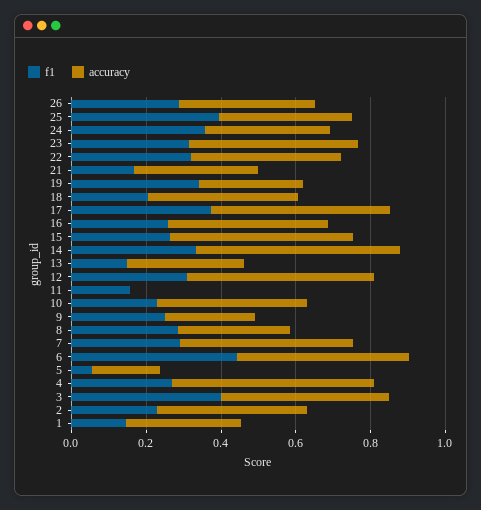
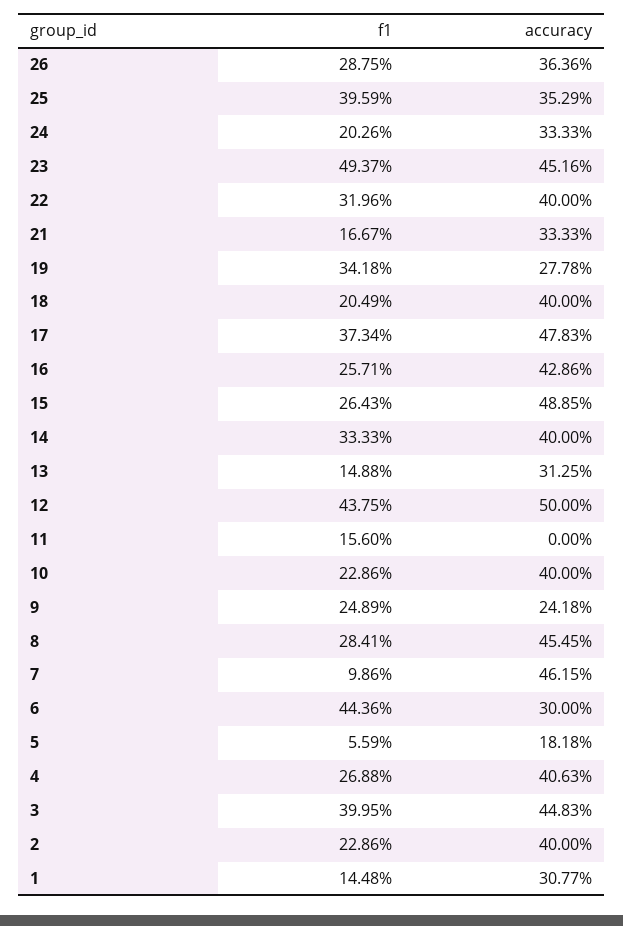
  {
    "f1": {
      "26": 0.2875,
      "25": 0.3959,
-     "24": 0.35,
+     "24": 0.2026,
-     "23": 0.3,
+     "23": 0.4937,
      "22": 0.3196,
      "21": 0.1667,
      "19": 0.3418,
      "18": 0.2049,
      "17": 0.3734,
      "16": 0.2571,
      "15": 0.2643,
      "14": 0.3333,
      "13": 0.1488,
-     "12": 0.3,
+     "12": 0.4375,
      "11": 0.156,
      "10": 0.2286,
      "9": 0.2489,
      "8": 0.2841,
-     "7": 0.3,
+     "7": 0.0986,
      "6": 0.4436,
      "5": 0.0559,
      "4": 0.2688,
      "3": 0.3995,
      "2": 0.2286,
      "1": 0.1448
    },
    "accuracy": {
      "26": 0.3636,
      "25": 0.3529,
      "24": 0.3333,
      "23": 0.4516,
      "22": 0.4,
      "21": 0.3333,
      "19": 0.2778,
      "18": 0.4,
      "17": 0.4783,
      "16": 0.4286,
      "15": 0.4885,
-     "14": 0.55,
+     "14": 0.4,
      "13": 0.3125,
      "12": 0.5,
      "11": 0,
      "10": 0.4,
      "9": 0.2418,
-     "8": 0.3,
+     "8": 0.4545,
      "7": 0.4615,
-     "6": 0.45,
+     "6": 0.3,
      "5": 0.1818,
-     "4": 0.55,
+     "4": 0.4063,
      "3": 0.4483,
      "2": 0.4,
      "1": 0.3077
    }
  }

